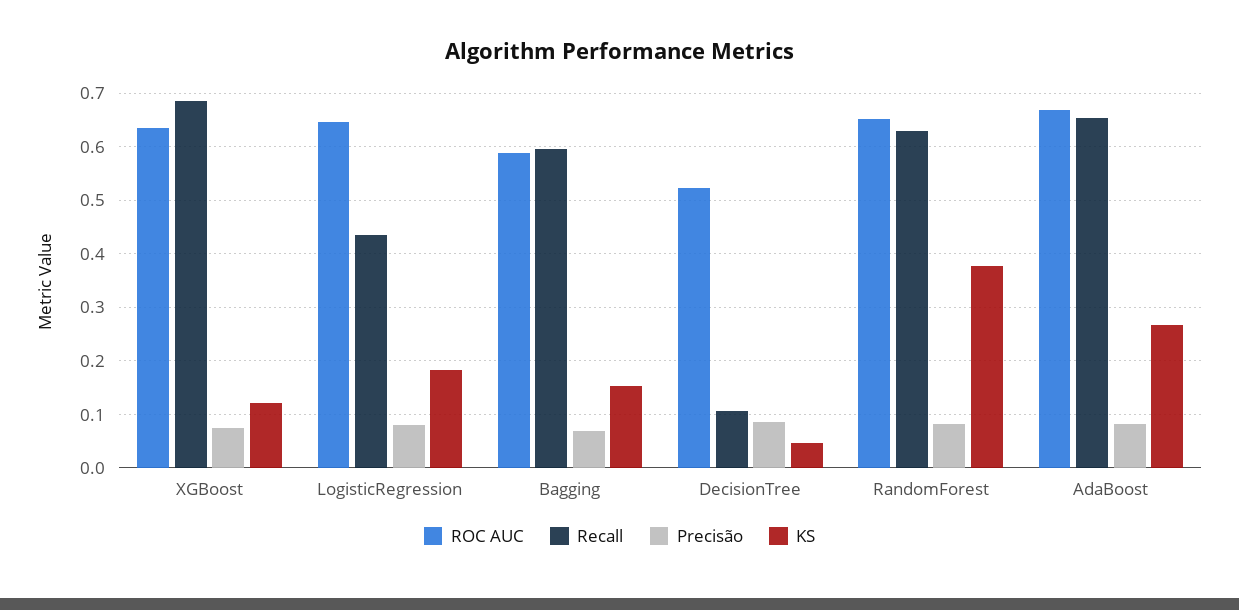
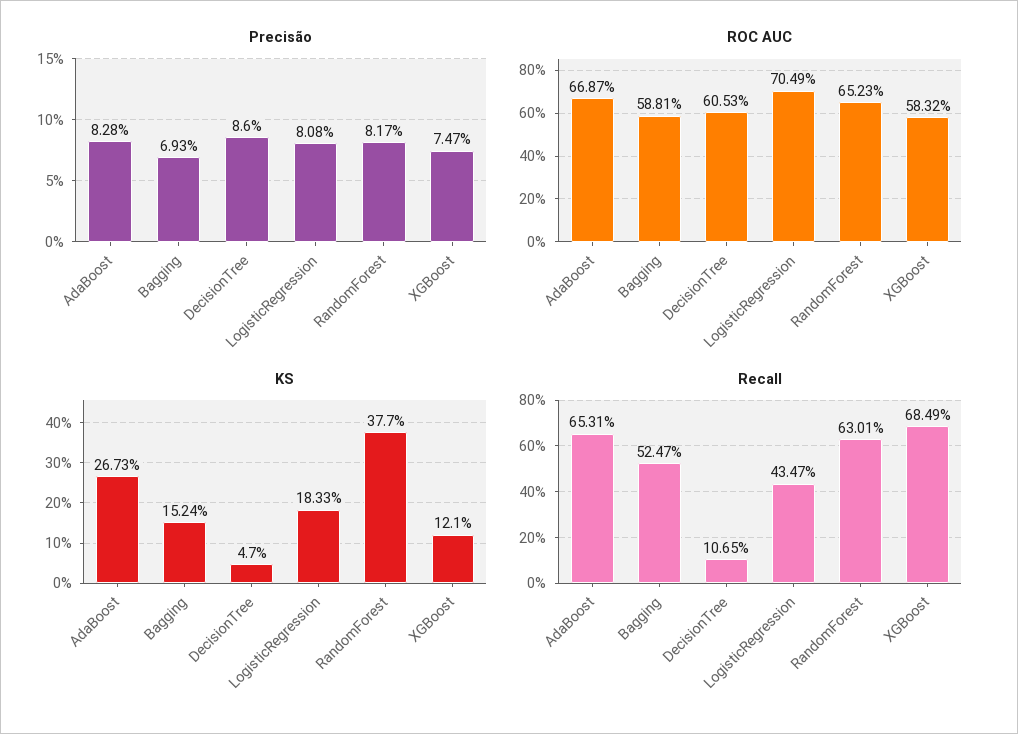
  {
    "ROC AUC": {
-     "XGBoost": 0.64,
+     "XGBoost": 0.5832,
-     "LogisticRegression": 0.64,
+     "LogisticRegression": 0.7049,
      "Bagging": 0.5881,
-     "DecisionTree": 0.52,
+     "DecisionTree": 0.6053,
      "RandomForest": 0.6523,
      "AdaBoost": 0.6687
    },
    "Recall": {
      "XGBoost": 0.6849,
      "LogisticRegression": 0.4347,
-     "Bagging": 0.6,
+     "Bagging": 0.5247,
      "DecisionTree": 0.1065,
      "RandomForest": 0.6301,
      "AdaBoost": 0.6531
    },
    "Precisão": {
      "XGBoost": 0.0747,
      "LogisticRegression": 0.0808,
      "Bagging": 0.0693,
      "DecisionTree": 0.086,
      "RandomForest": 0.0817,
      "AdaBoost": 0.0828
    },
    "KS": {
      "XGBoost": 0.121,
      "LogisticRegression": 0.1833,
      "Bagging": 0.1524,
      "DecisionTree": 0.047,
      "RandomForest": 0.377,
      "AdaBoost": 0.2673
    }
  }

